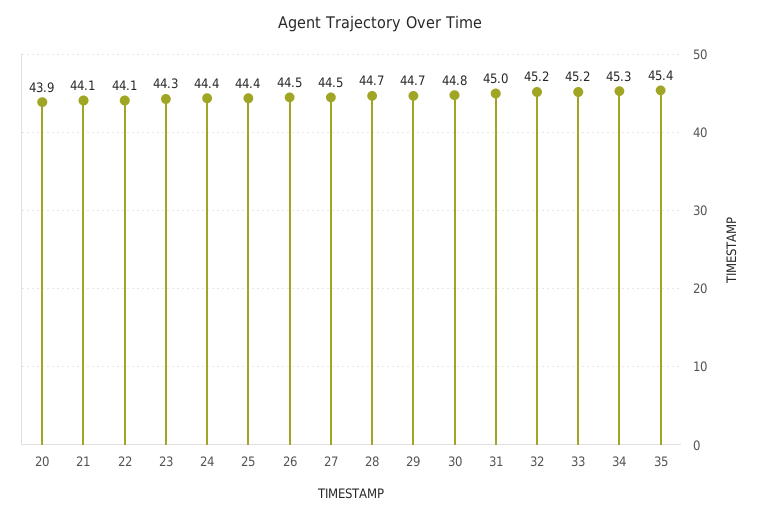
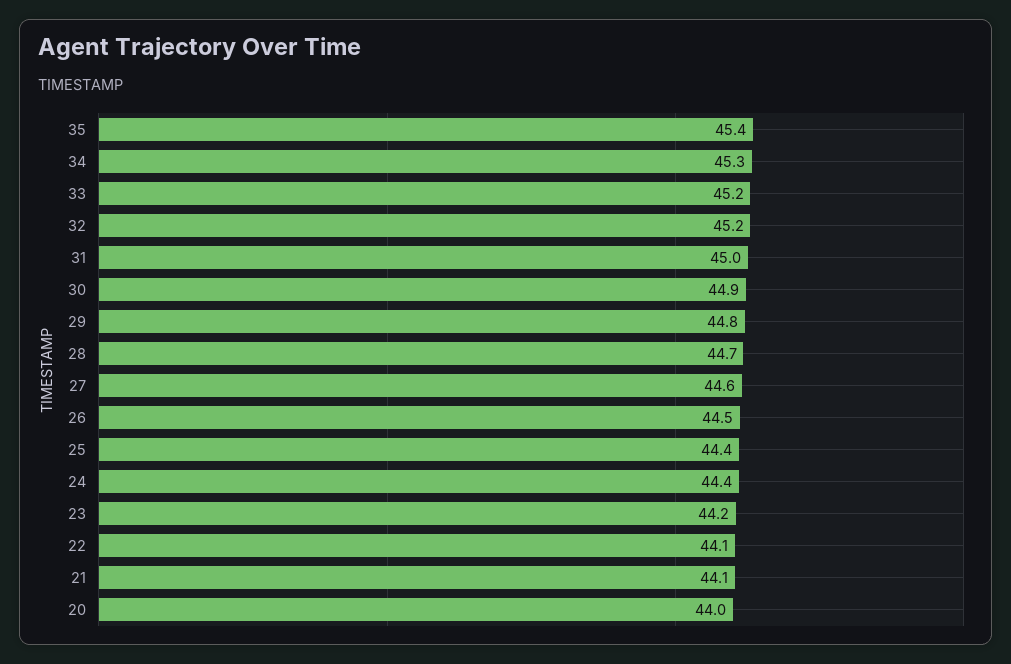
  {
-   "20": 43.9,
+   "20": 44,
    "21": 44.1,
    "22": 44.1,
-   "23": 44.3,
+   "23": 44.2,
    "24": 44.4,
    "25": 44.4,
    "26": 44.5,
-   "27": 44.5,
+   "27": 44.6,
    "28": 44.7,
-   "29": 44.7,
+   "29": 44.8,
-   "30": 44.8,
+   "30": 44.9,
    "31": 45,
    "32": 45.2,
    "33": 45.2,
    "34": 45.3,
    "35": 45.4
  }

